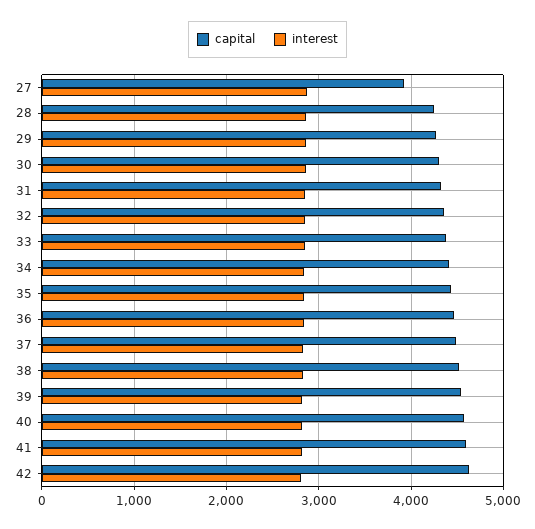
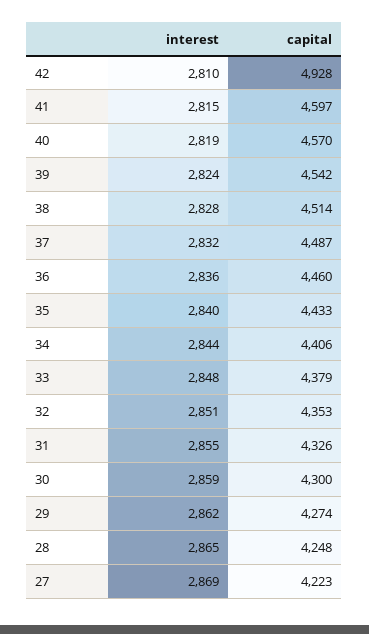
  {
    "capital": {
-     "27": 3900,
+     "27": 4223,
      "28": 4248,
      "29": 4274,
      "30": 4300,
      "31": 4326,
      "32": 4353,
      "33": 4379,
      "34": 4406,
      "35": 4433,
      "36": 4460,
      "37": 4487,
      "38": 4514,
      "39": 4542,
      "40": 4570,
      "41": 4597,
-     "42": 4600
+     "42": 4928
    },
    "interest": {
      "27": 2869,
      "28": 2865,
      "29": 2862,
      "30": 2859,
      "31": 2855,
      "32": 2851,
      "33": 2848,
      "34": 2844,
      "35": 2840,
      "36": 2836,
      "37": 2832,
      "38": 2828,
      "39": 2824,
      "40": 2819,
      "41": 2815,
      "42": 2810
    }
  }

